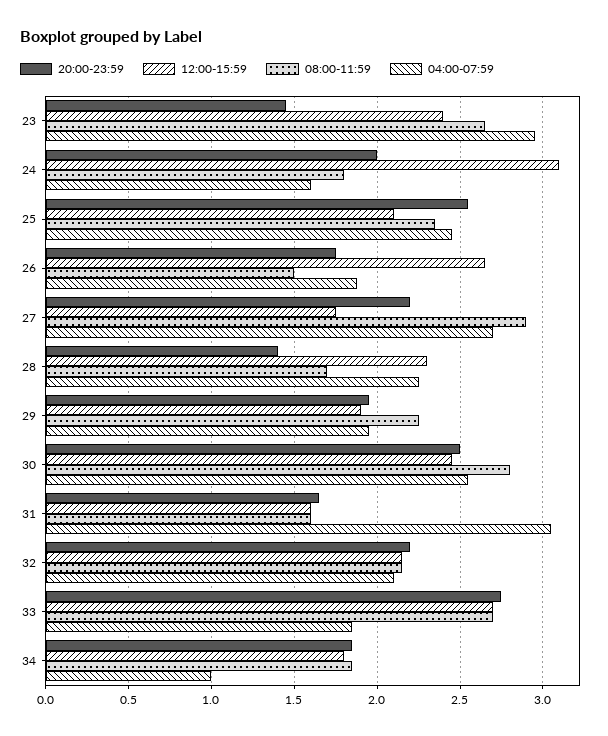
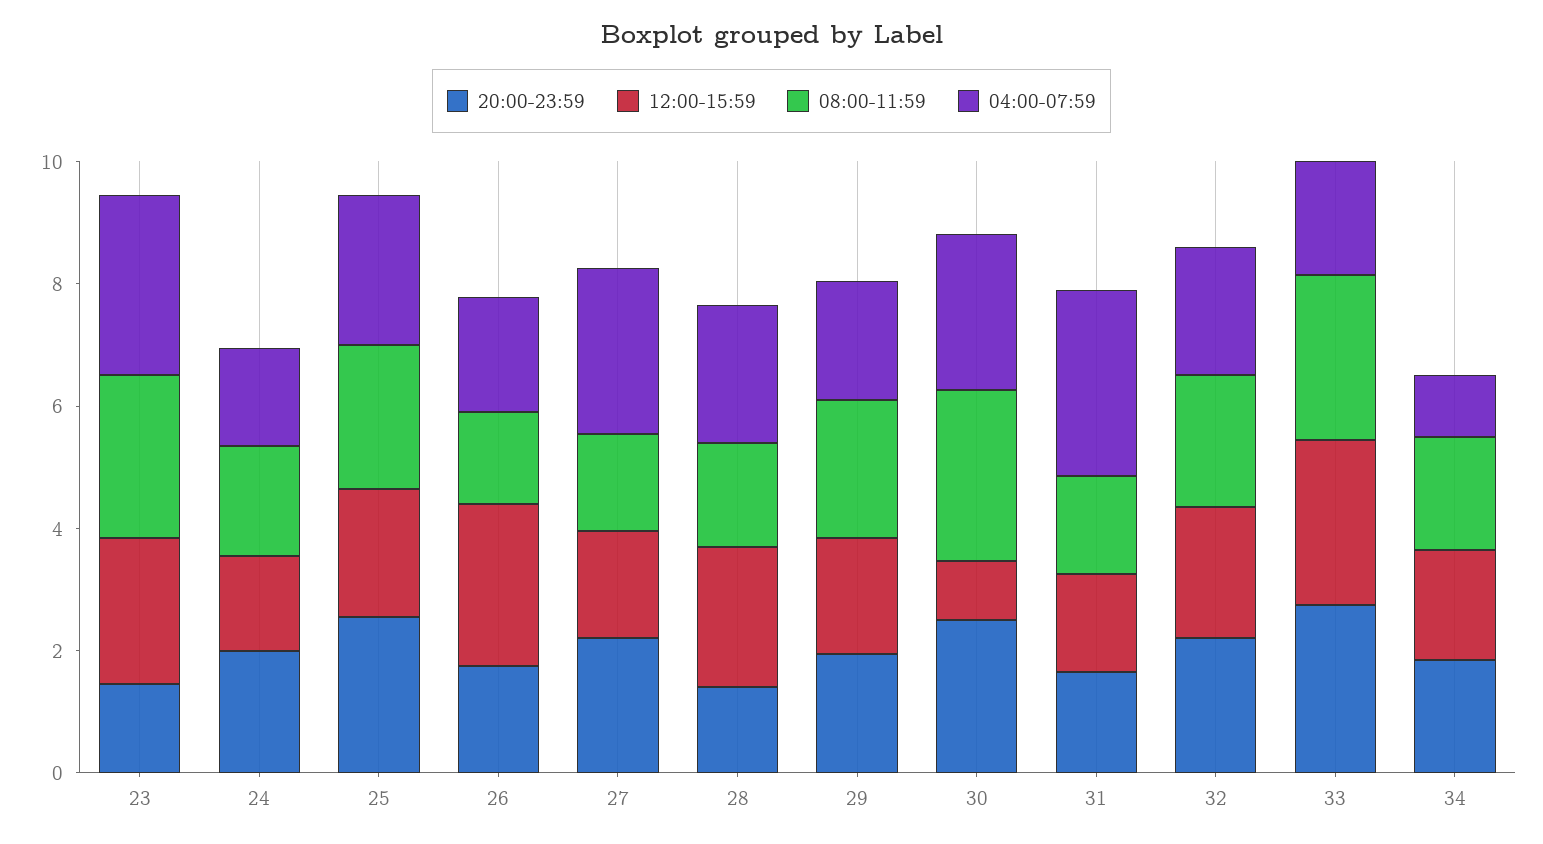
  {
    "20:00-23:59": {
      "23": 1.45,
      "24": 2,
      "25": 2.55,
      "26": 1.75,
      "27": 2.2,
      "28": 1.4,
      "29": 1.95,
      "30": 2.5,
      "31": 1.65,
      "32": 2.2,
      "33": 2.75,
      "34": 1.85
    },
    "12:00-15:59": {
      "23": 2.4,
-     "24": 3.1,
+     "24": 1.5,
      "25": 2.1,
      "26": 2.65,
      "27": 1.75,
      "28": 2.3,
      "29": 1.9,
-     "30": 2.45,
+     "30": 1,
      "31": 1.6,
      "32": 2.15,
      "33": 2.7,
      "34": 1.8
    },
    "08:00-11:59": {
      "23": 2.65,
      "24": 1.8,
      "25": 2.35,
      "26": 1.5,
-     "27": 2.9,
+     "27": 1.5,
      "28": 1.7,
      "29": 2.25,
      "30": 2.8,
      "31": 1.6,
      "32": 2.15,
      "33": 2.7,
      "34": 1.85
    },
    "04:00-07:59": {
      "23": 2.95,
      "24": 1.6,
      "25": 2.45,
      "26": 1.9,
      "27": 2.7,
      "28": 2.25,
      "29": 1.95,
      "30": 2.55,
      "31": 3.05,
      "32": 2.1,
      "33": 1.85,
      "34": 1
    }
  }

